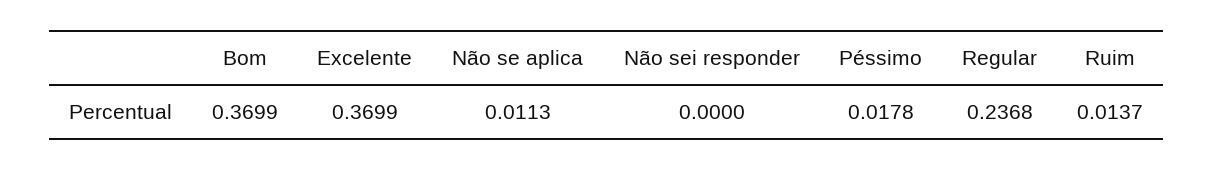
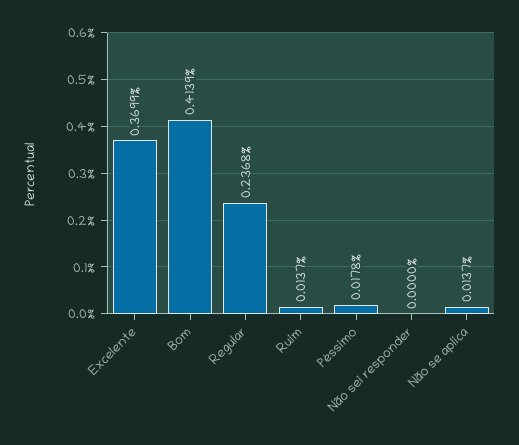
  {
-   "Bom": 0.3699,
+   "Bom": 0.4139,
    "Excelente": 0.3699,
-   "Não se aplica": 0.0113,
+   "Não se aplica": 0.0137,
    "Não sei responder": 0,
    "Péssimo": 0.0178,
    "Regular": 0.2368,
    "Ruim": 0.0137
  }

